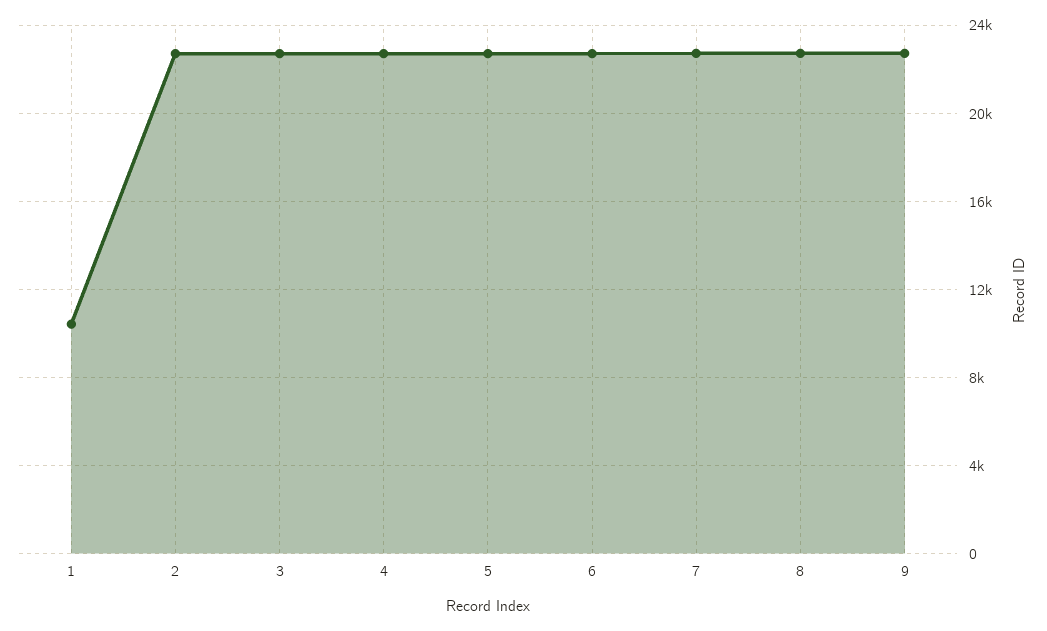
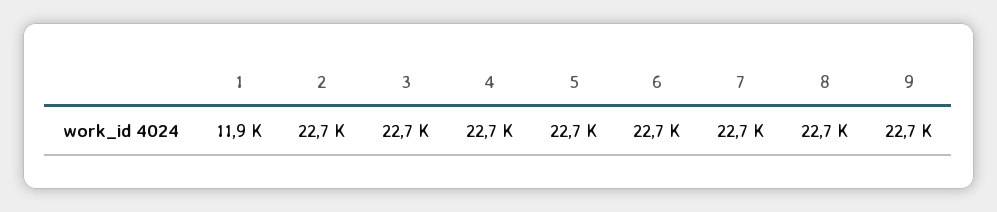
  {
-   "1": 10500,
+   "1": 11900,
    "2": 22700,
    "3": 22700,
    "4": 22700,
    "5": 22700,
    "6": 22700,
    "7": 22700,
    "8": 22700,
    "9": 22700
  }

